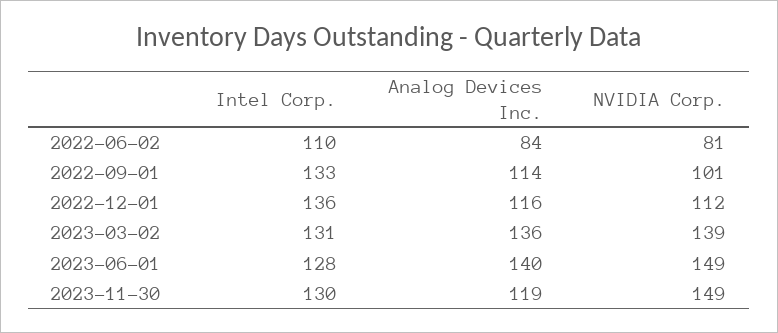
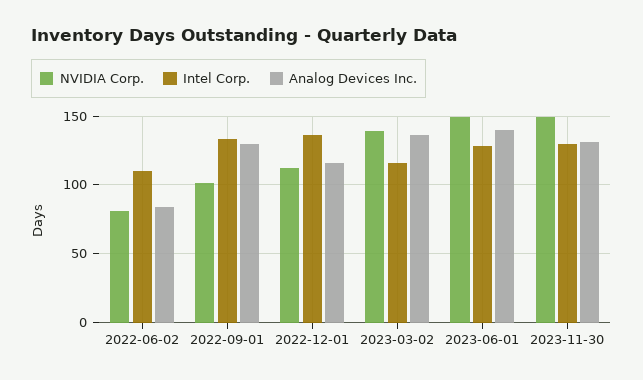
  {
    "Intel Corp.": {
      "2022-06-02": 110,
      "2022-09-01": 133,
      "2022-12-01": 136,
-     "2023-03-02": 131,
+     "2023-03-02": 115,
      "2023-06-01": 128,
      "2023-11-30": 130
    },
    "Analog Devices Inc.": {
      "2022-06-02": 84,
-     "2022-09-01": 114,
+     "2022-09-01": 130,
      "2022-12-01": 116,
      "2023-03-02": 136,
      "2023-06-01": 140,
-     "2023-11-30": 119
+     "2023-11-30": 130
    },
    "NVIDIA Corp.": {
      "2022-06-02": 81,
      "2022-09-01": 101,
      "2022-12-01": 112,
      "2023-03-02": 139,
      "2023-06-01": 149,
      "2023-11-30": 149
    }
  }

